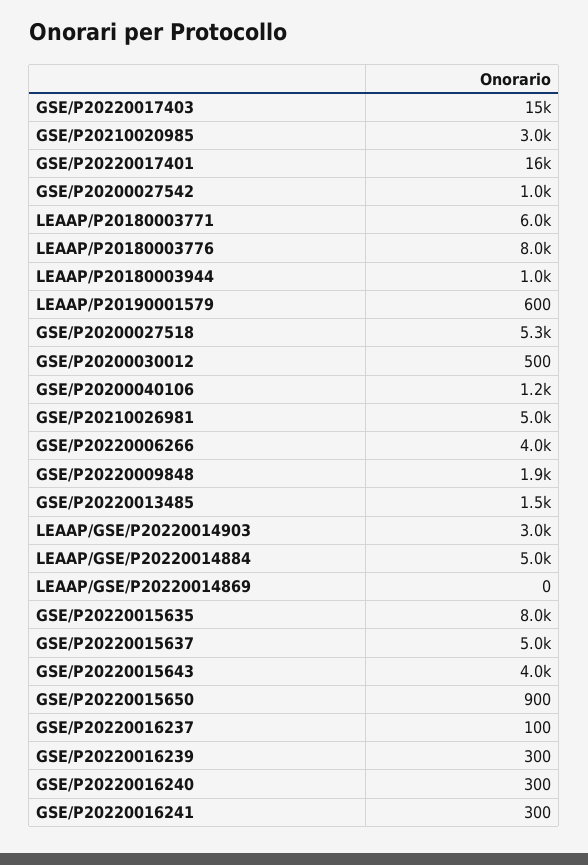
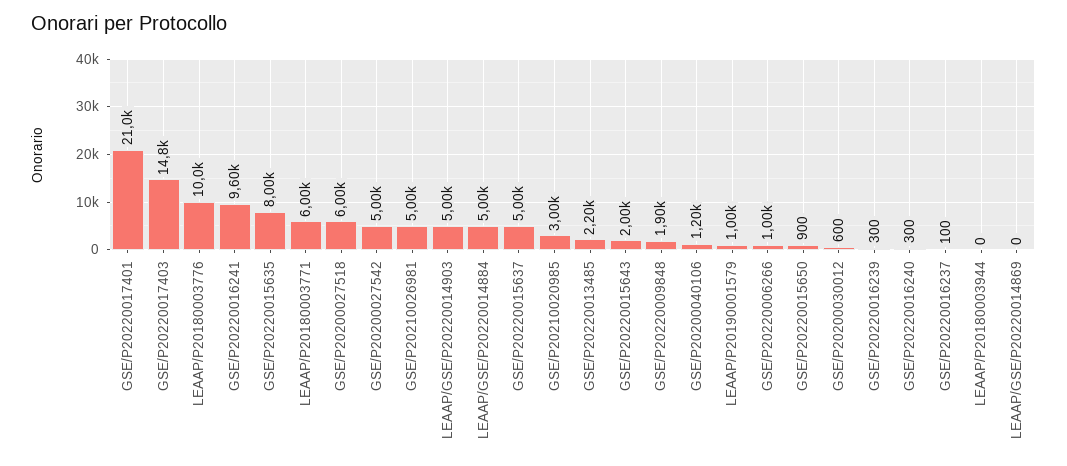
  {
    "GSE/P20220017403": 14800,
    "GSE/P20210020985": 3000,
-   "GSE/P20220017401": 16000,
+   "GSE/P20220017401": 21000,
-   "GSE/P20200027542": 1000,
+   "GSE/P20200027542": 5000,
    "LEAAP/P20180003771": 6000,
-   "LEAAP/P20180003776": 8000,
+   "LEAAP/P20180003776": 10000,
-   "LEAAP/P20180003944": 1000,
+   "LEAAP/P20180003944": 0,
-   "LEAAP/P20190001579": 600,
+   "LEAAP/P20190001579": 1000,
-   "GSE/P20200027518": 5300,
+   "GSE/P20200027518": 6000,
-   "GSE/P20200030012": 500,
+   "GSE/P20200030012": 600,
    "GSE/P20200040106": 1200,
    "GSE/P20210026981": 5000,
-   "GSE/P20220006266": 4000,
+   "GSE/P20220006266": 1000,
    "GSE/P20220009848": 1900,
-   "GSE/P20220013485": 1500,
+   "GSE/P20220013485": 2200,
-   "LEAAP/GSE/P20220014903": 3000,
+   "LEAAP/GSE/P20220014903": 5000,
    "LEAAP/GSE/P20220014884": 5000,
    "LEAAP/GSE/P20220014869": 0,
    "GSE/P20220015635": 8000,
    "GSE/P20220015637": 5000,
-   "GSE/P20220015643": 4000,
+   "GSE/P20220015643": 2000,
    "GSE/P20220015650": 900,
    "GSE/P20220016237": 100,
    "GSE/P20220016239": 300,
    "GSE/P20220016240": 300,
-   "GSE/P20220016241": 300
+   "GSE/P20220016241": 9600
  }

